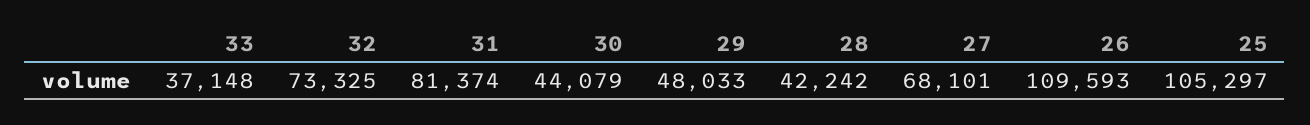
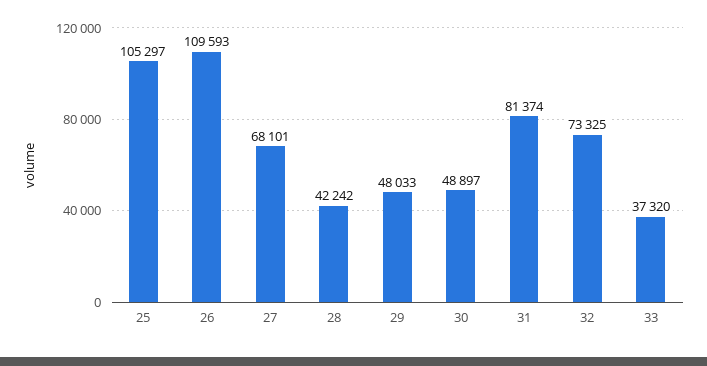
  {
-   "33": 37148,
+   "33": 37320,
    "32": 73325,
    "31": 81374,
-   "30": 44079,
+   "30": 48897,
    "29": 48033,
    "28": 42242,
    "27": 68101,
    "26": 109593,
    "25": 105297
  }

